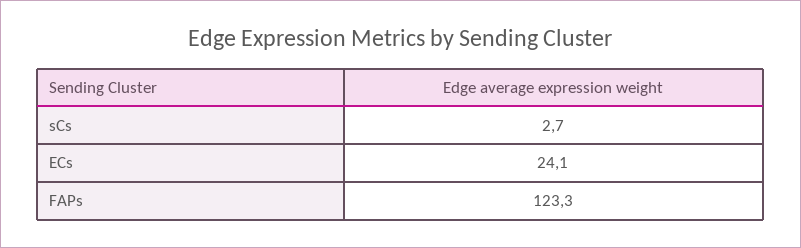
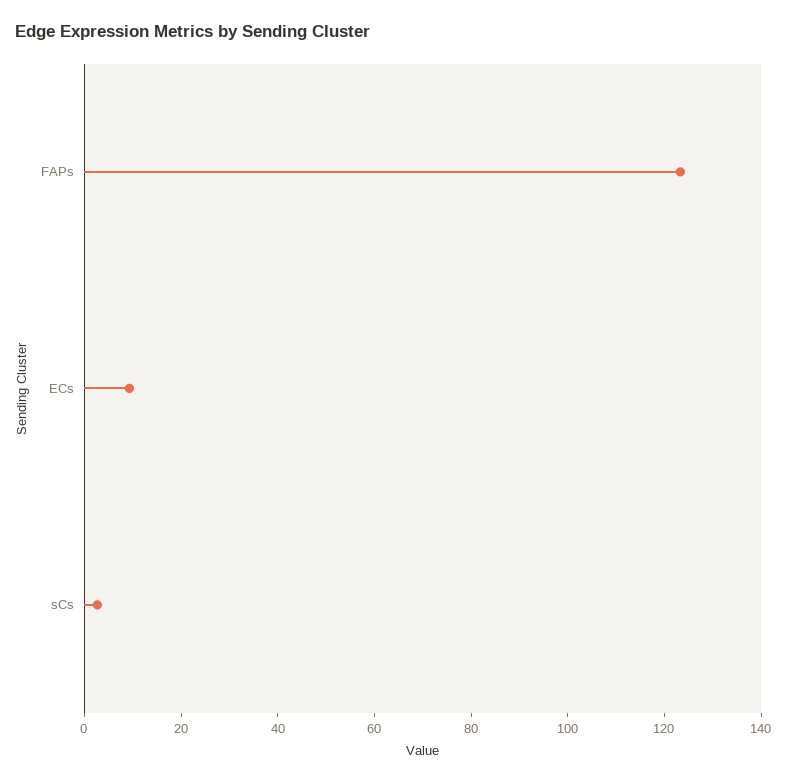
  {
    "sCs": 2.7,
-   "ECs": 24.1,
+   "ECs": 10,
    "FAPs": 123.3
  }

